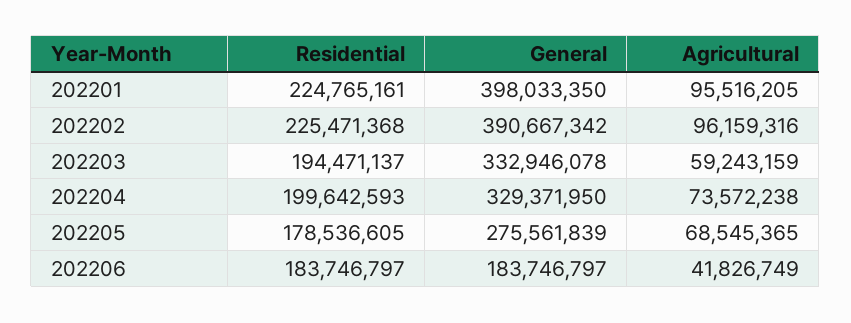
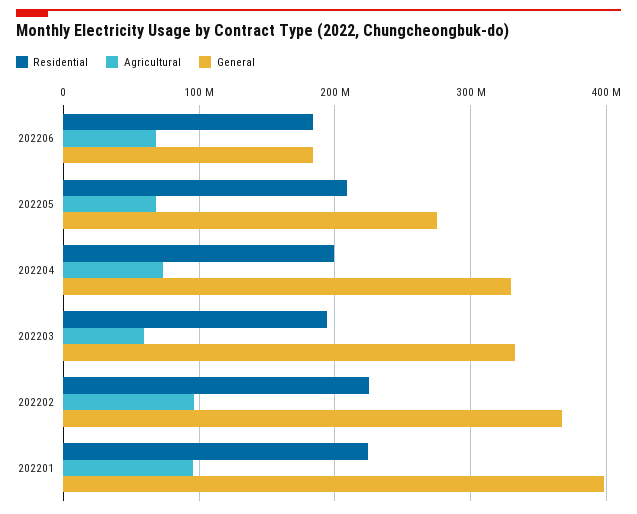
  {
    "Residential": {
      "202201": 224765161,
      "202202": 225471368,
      "202203": 194471137,
      "202204": 199642593,
-     "202205": 178536605,
+     "202205": 210000000,
      "202206": 183746797
    },
    "General": {
      "202201": 398033350,
-     "202202": 390667342,
+     "202202": 370000000,
      "202203": 332946078,
      "202204": 329371950,
      "202205": 275561839,
      "202206": 183746797
    },
    "Agricultural": {
      "202201": 95516205,
      "202202": 96159316,
      "202203": 59243159,
      "202204": 73572238,
      "202205": 68545365,
-     "202206": 41826749
+     "202206": 70000000
    }
  }

